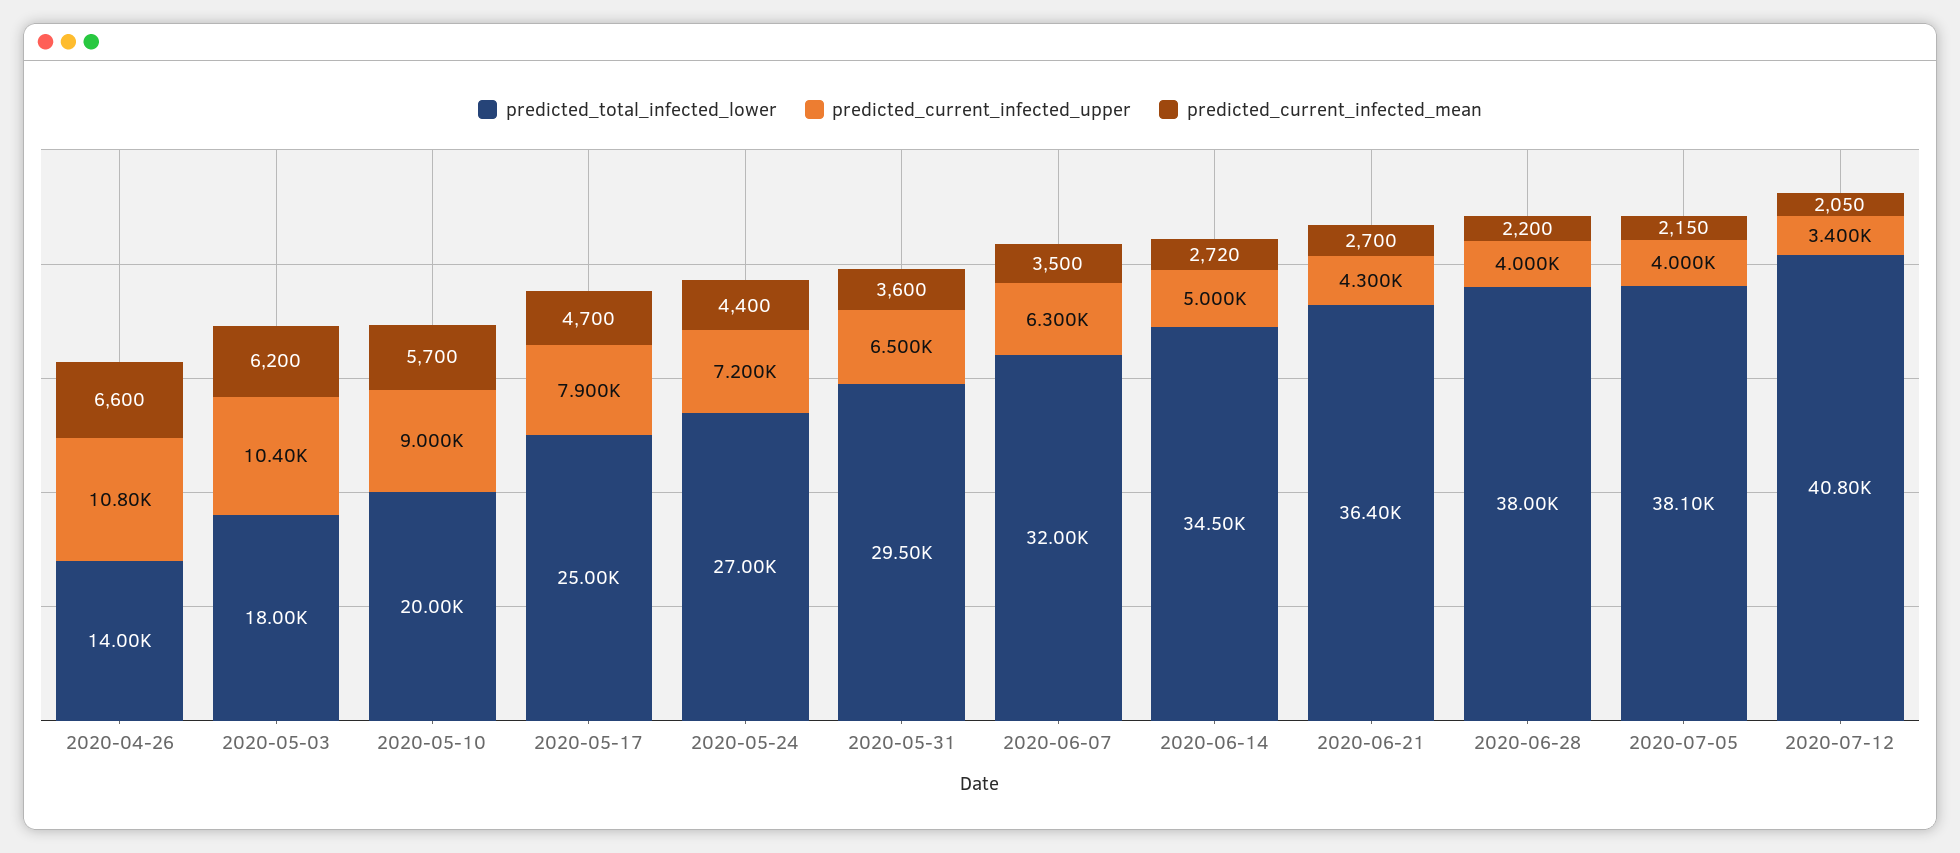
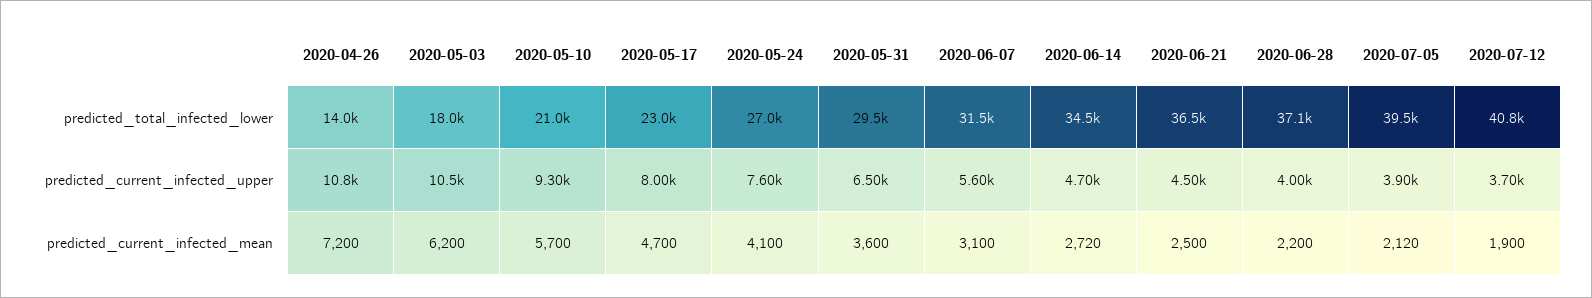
  {
    "predicted_total_infected_lower": {
      "2020-04-26": 14000,
      "2020-05-03": 18000,
-     "2020-05-10": 20000,
+     "2020-05-10": 21000,
-     "2020-05-17": 25000,
+     "2020-05-17": 23000,
      "2020-05-24": 27000,
      "2020-05-31": 29500,
-     "2020-06-07": 32000,
+     "2020-06-07": 31500,
      "2020-06-14": 34500,
-     "2020-06-21": 36400,
+     "2020-06-21": 36500,
-     "2020-06-28": 38000,
+     "2020-06-28": 37100,
-     "2020-07-05": 38100,
+     "2020-07-05": 39500,
      "2020-07-12": 40800
    },
    "predicted_current_infected_upper": {
      "2020-04-26": 10800,
-     "2020-05-03": 10400,
+     "2020-05-03": 10500,
-     "2020-05-10": 9000,
+     "2020-05-10": 9300,
-     "2020-05-17": 7900,
+     "2020-05-17": 8000,
-     "2020-05-24": 7200,
+     "2020-05-24": 7600,
      "2020-05-31": 6500,
-     "2020-06-07": 6300,
+     "2020-06-07": 5600,
-     "2020-06-14": 5000,
+     "2020-06-14": 4700,
-     "2020-06-21": 4300,
+     "2020-06-21": 4500,
      "2020-06-28": 4000,
-     "2020-07-05": 4000,
+     "2020-07-05": 3900,
-     "2020-07-12": 3400
+     "2020-07-12": 3700
    },
    "predicted_current_infected_mean": {
-     "2020-04-26": 6600,
+     "2020-04-26": 7200,
      "2020-05-03": 6200,
      "2020-05-10": 5700,
      "2020-05-17": 4700,
-     "2020-05-24": 4400,
+     "2020-05-24": 4100,
      "2020-05-31": 3600,
-     "2020-06-07": 3500,
+     "2020-06-07": 3100,
      "2020-06-14": 2720,
-     "2020-06-21": 2700,
+     "2020-06-21": 2500,
      "2020-06-28": 2200,
-     "2020-07-05": 2150,
+     "2020-07-05": 2120,
-     "2020-07-12": 2050
+     "2020-07-12": 1900
    }
  }

